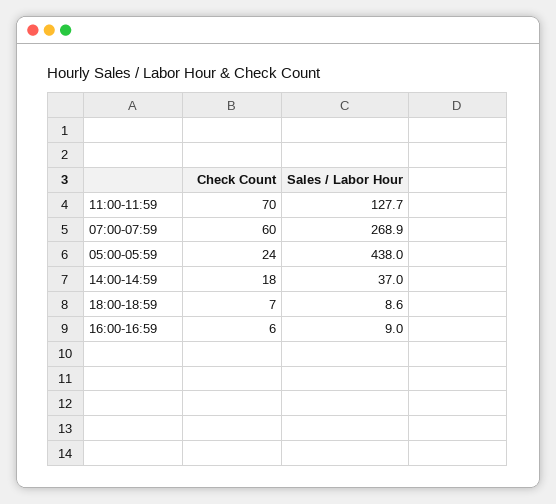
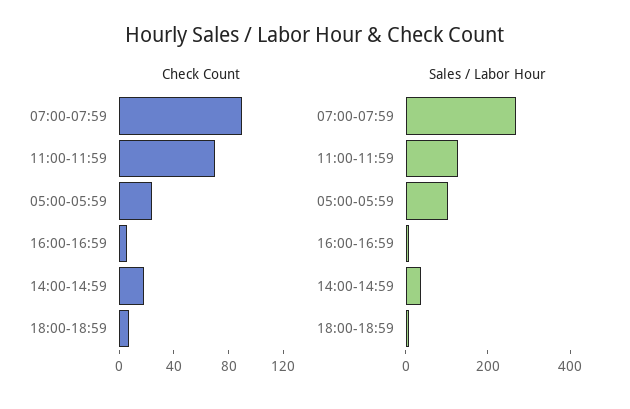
  {
    "Check Count": {
      "11:00-11:59": 70,
-     "07:00-07:59": 60,
+     "07:00-07:59": 90,
      "05:00-05:59": 24,
      "14:00-14:59": 18,
      "18:00-18:59": 7,
      "16:00-16:59": 6
    },
    "Sales / Labor Hour": {
      "11:00-11:59": 127.7,
      "07:00-07:59": 268.9,
-     "05:00-05:59": 438,
+     "05:00-05:59": 100,
      "14:00-14:59": 37,
      "18:00-18:59": 8.6,
      "16:00-16:59": 9
    }
  }

